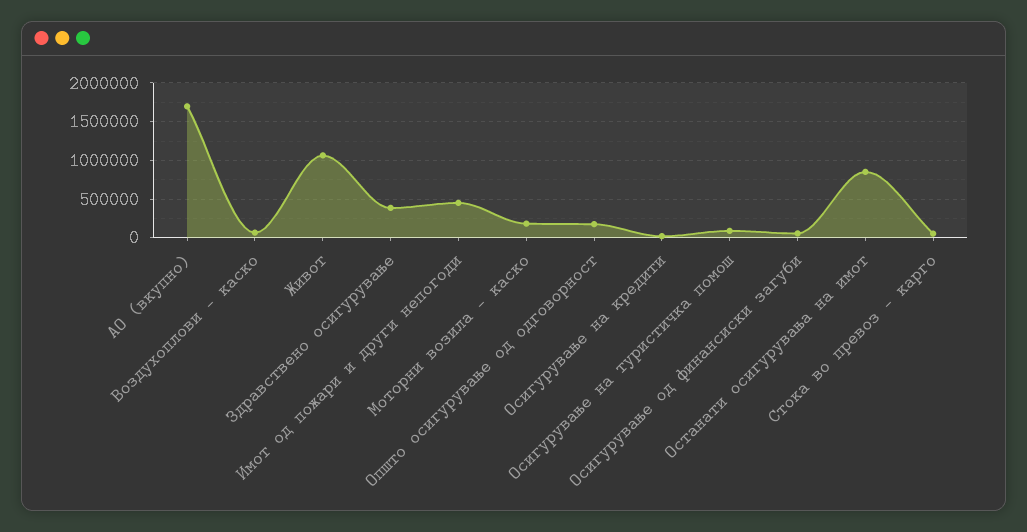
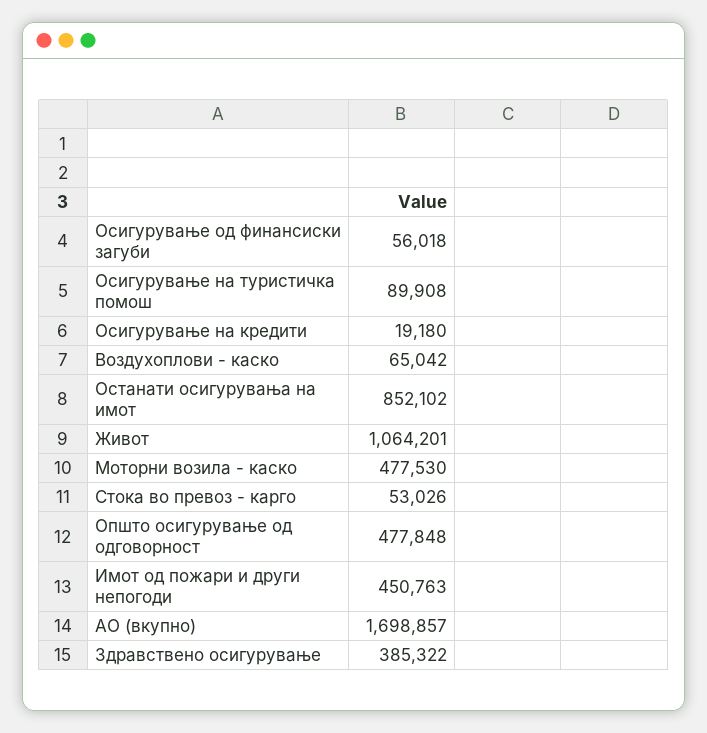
  {
    "АО (вкупно)": 1698857,
    "Воздухоплови - каско": 65042,
    "Живот": 1064201,
    "Здравствено осигурување": 385322,
    "Имот од пожари и други непогоди": 450763,
-   "Моторни возила - каско": 200000,
+   "Моторни возила - каско": 477530,
-   "Општо осигурување од одговорност": 200000,
+   "Општо осигурување од одговорност": 477848,
    "Осигурување на кредити": 19180,
    "Осигурување на туристичка помош": 89908,
    "Осигурување од финансиски загуби": 56018,
    "Останати осигурувања на имот": 852102,
    "Стока во превоз - карго": 53026
  }

